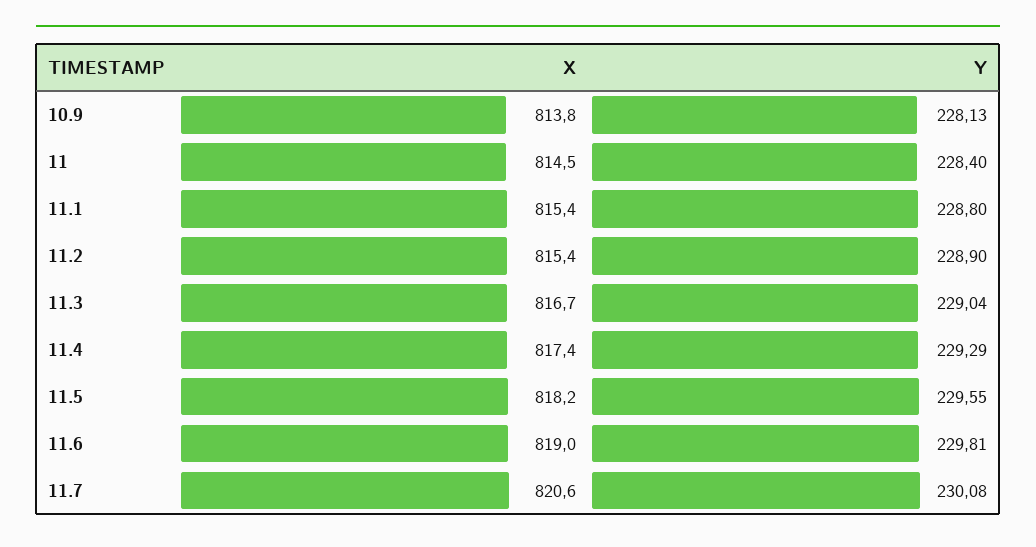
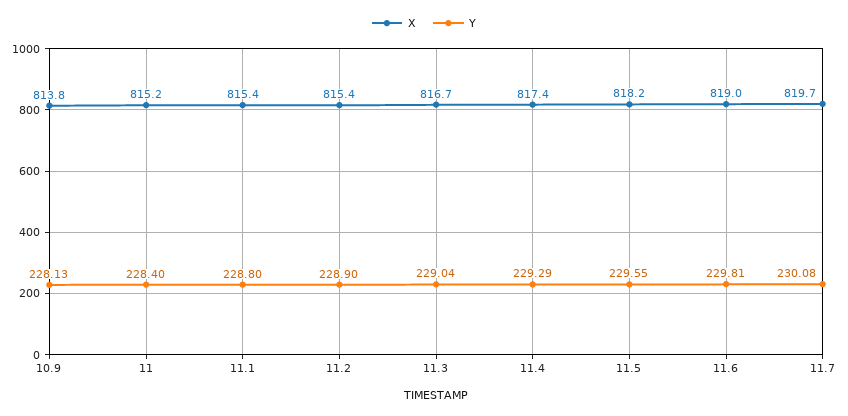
  {
    "X": {
      "10.9": 813.8,
-     "11": 814.5,
+     "11": 815.2,
      "11.1": 815.4,
      "11.2": 815.4,
      "11.3": 816.7,
      "11.4": 817.4,
      "11.5": 818.2,
      "11.6": 819,
-     "11.7": 820.6
+     "11.7": 819.7
    },
    "Y": {
      "10.9": 228.13,
      "11": 228.4,
      "11.1": 228.8,
      "11.2": 228.9,
      "11.3": 229.04,
      "11.4": 229.29,
      "11.5": 229.55,
      "11.6": 229.81,
      "11.7": 230.08
    }
  }

